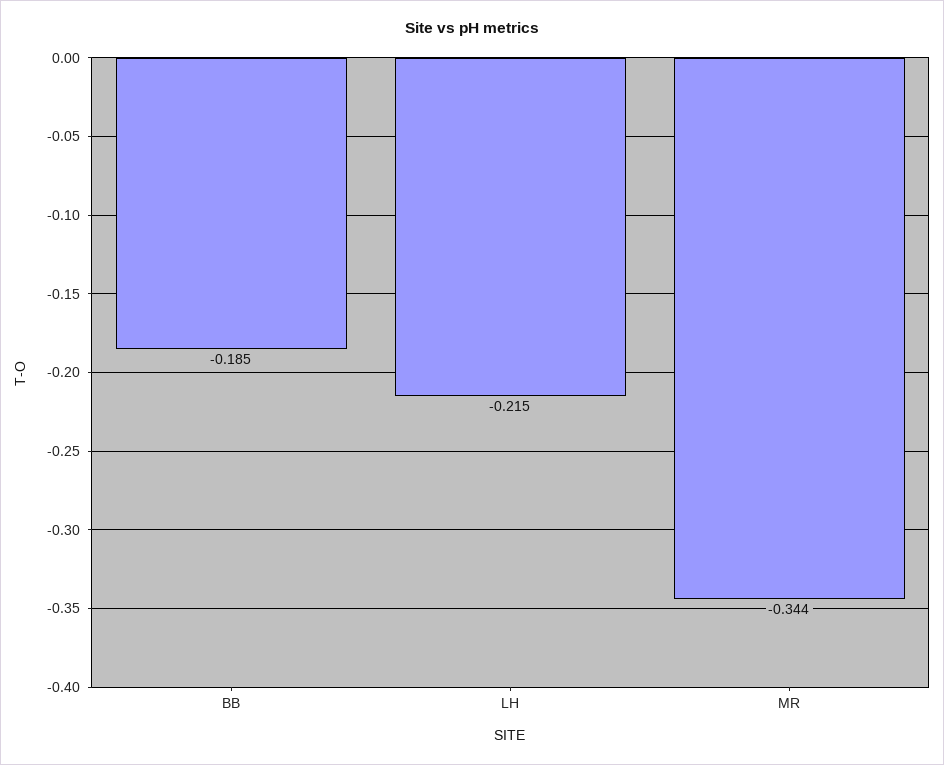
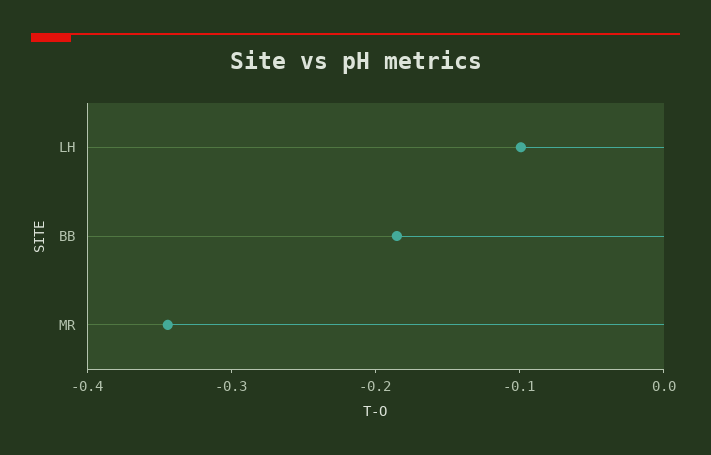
  {
    "BB": -0.185,
-   "LH": -0.215,
+   "LH": -0.1,
    "MR": -0.344
  }

